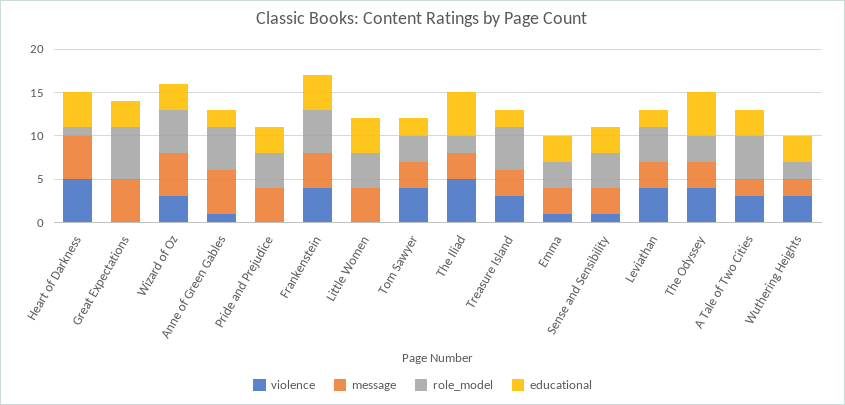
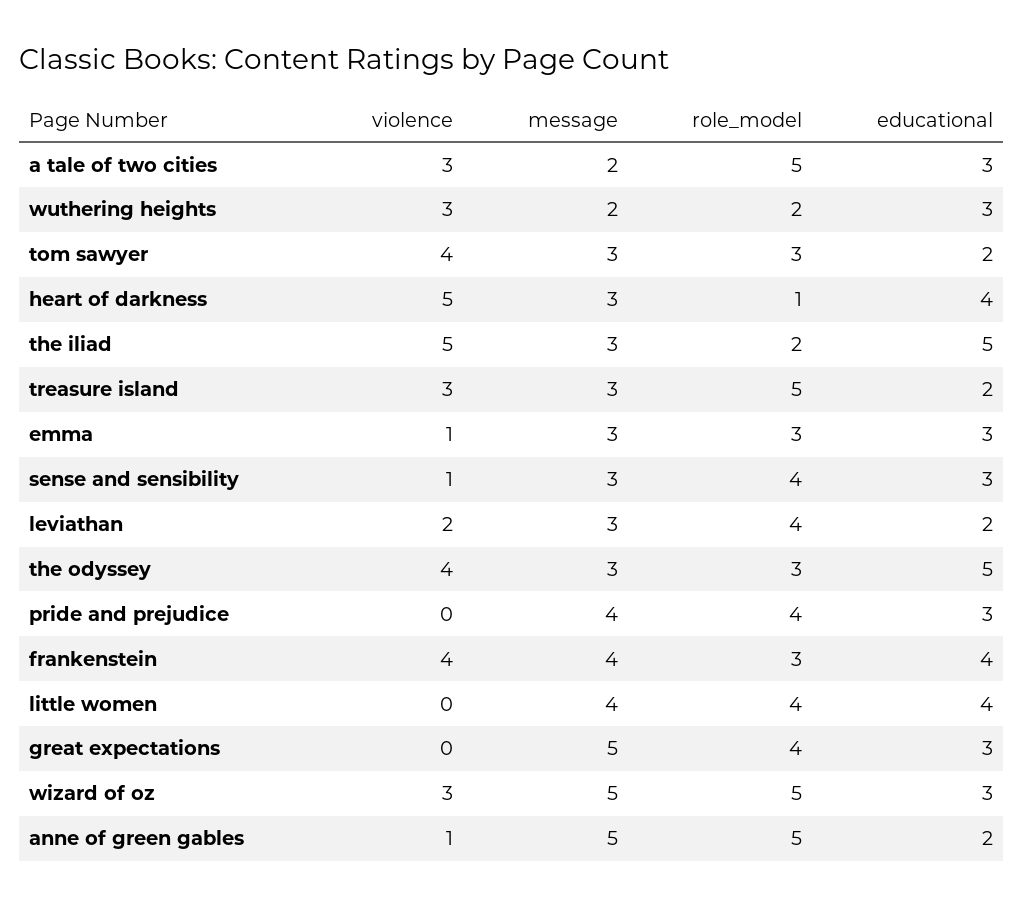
  {
    "violence": {
      "Heart of Darkness": 5,
      "Great Expectations": 0,
      "Wizard of Oz": 3,
      "Anne of Green Gables": 1,
      "Pride and Prejudice": 0,
      "Frankenstein": 4,
      "Little Women": 0,
      "Tom Sawyer": 4,
      "The Iliad": 5,
      "Treasure Island": 3,
      "Emma": 1,
      "Sense and Sensibility": 1,
-     "Leviathan": 4,
+     "Leviathan": 2,
      "The Odyssey": 4,
      "A Tale of Two Cities": 3,
      "Wuthering Heights": 3
    },
    "message": {
-     "Heart of Darkness": 5,
+     "Heart of Darkness": 3,
      "Great Expectations": 5,
      "Wizard of Oz": 5,
      "Anne of Green Gables": 5,
      "Pride and Prejudice": 4,
      "Frankenstein": 4,
      "Little Women": 4,
      "Tom Sawyer": 3,
      "The Iliad": 3,
      "Treasure Island": 3,
      "Emma": 3,
      "Sense and Sensibility": 3,
      "Leviathan": 3,
      "The Odyssey": 3,
      "A Tale of Two Cities": 2,
      "Wuthering Heights": 2
    },
    "role_model": {
      "Heart of Darkness": 1,
-     "Great Expectations": 6,
+     "Great Expectations": 4,
      "Wizard of Oz": 5,
      "Anne of Green Gables": 5,
      "Pride and Prejudice": 4,
-     "Frankenstein": 5,
+     "Frankenstein": 3,
      "Little Women": 4,
      "Tom Sawyer": 3,
      "The Iliad": 2,
      "Treasure Island": 5,
      "Emma": 3,
      "Sense and Sensibility": 4,
      "Leviathan": 4,
      "The Odyssey": 3,
      "A Tale of Two Cities": 5,
      "Wuthering Heights": 2
    },
    "educational": {
      "Heart of Darkness": 4,
      "Great Expectations": 3,
      "Wizard of Oz": 3,
      "Anne of Green Gables": 2,
      "Pride and Prejudice": 3,
      "Frankenstein": 4,
      "Little Women": 4,
      "Tom Sawyer": 2,
      "The Iliad": 5,
      "Treasure Island": 2,
      "Emma": 3,
      "Sense and Sensibility": 3,
      "Leviathan": 2,
      "The Odyssey": 5,
      "A Tale of Two Cities": 3,
      "Wuthering Heights": 3
    }
  }

